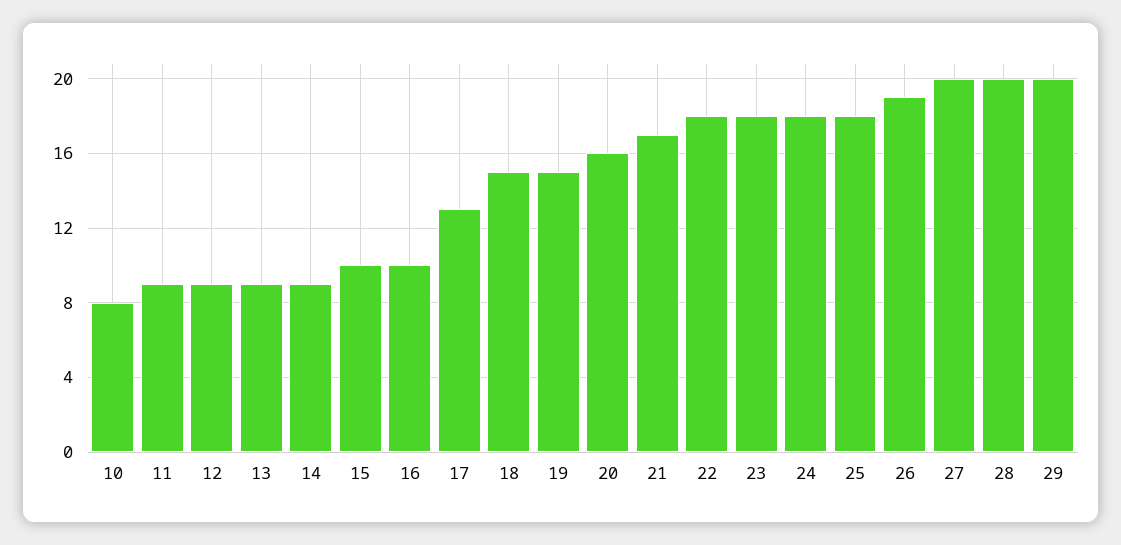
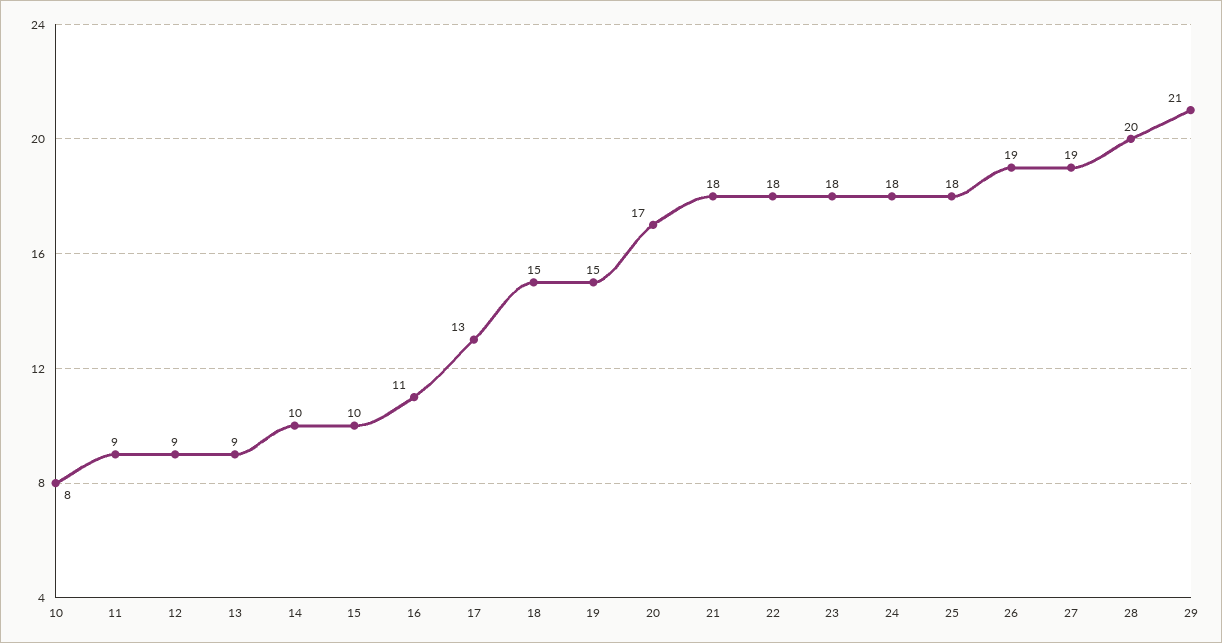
  {
    "10": 8,
    "11": 9,
    "12": 9,
    "13": 9,
-   "14": 9,
+   "14": 10,
    "15": 10,
-   "16": 10,
+   "16": 11,
    "17": 13,
    "18": 15,
    "19": 15,
-   "20": 16,
+   "20": 17,
-   "21": 17,
+   "21": 18,
    "22": 18,
    "23": 18,
    "24": 18,
    "25": 18,
    "26": 19,
-   "27": 20,
+   "27": 19,
    "28": 20,
-   "29": 20
+   "29": 21
  }

